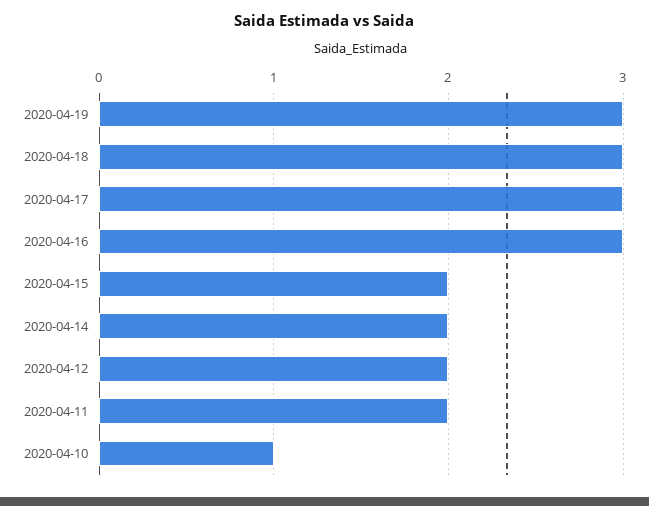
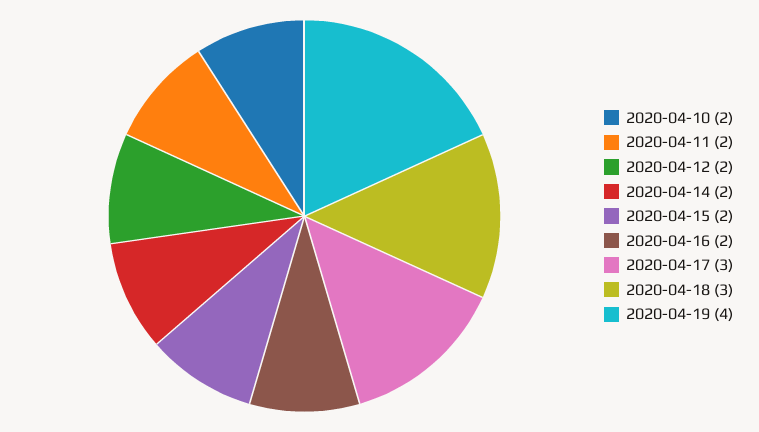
  {
-   "2020-04-19": 3,
+   "2020-04-19": 4,
    "2020-04-18": 3,
    "2020-04-17": 3,
-   "2020-04-16": 3,
+   "2020-04-16": 2,
    "2020-04-15": 2,
    "2020-04-14": 2,
    "2020-04-12": 2,
    "2020-04-11": 2,
-   "2020-04-10": 1
+   "2020-04-10": 2
  }

